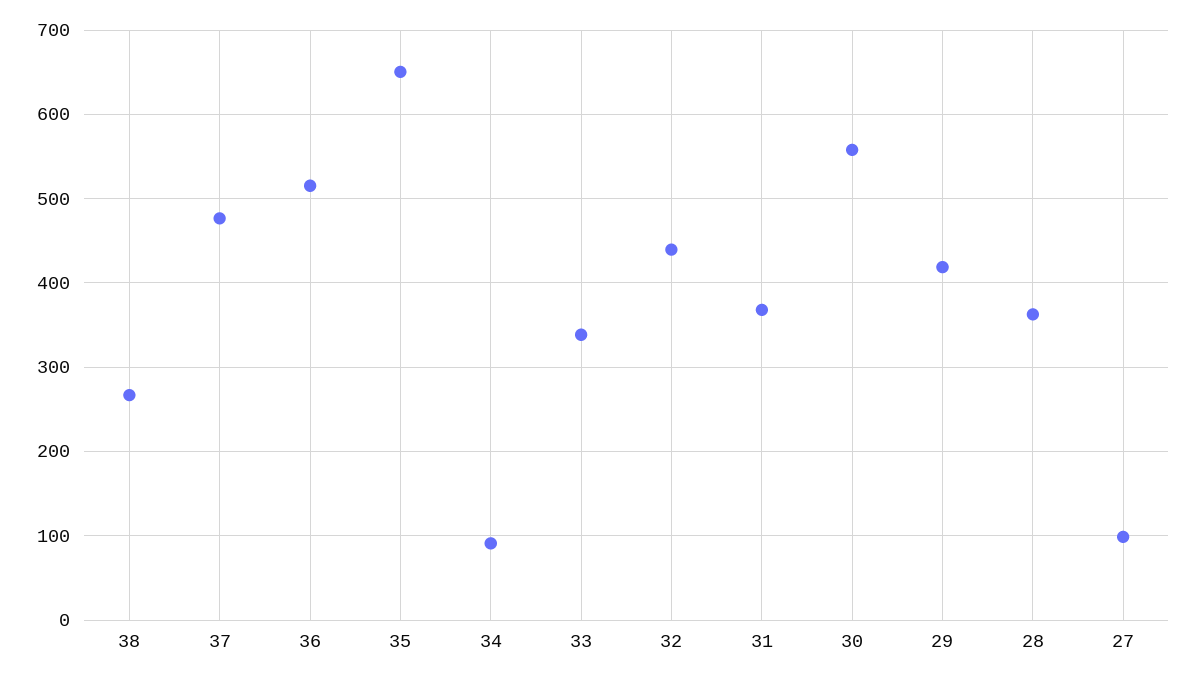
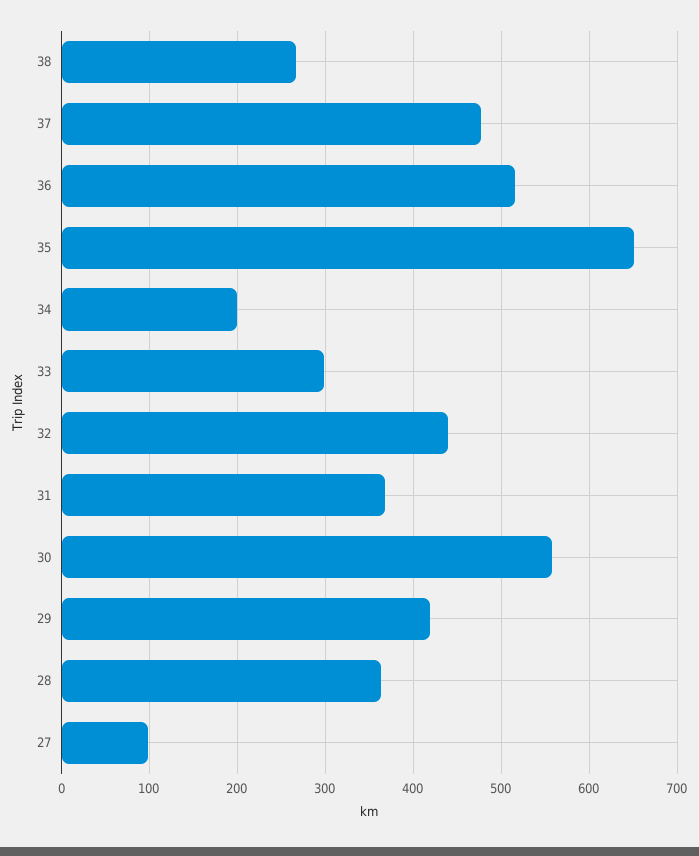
  {
    "38": 270,
    "37": 480,
    "36": 520,
    "35": 650,
-   "34": 90,
+   "34": 200,
-   "33": 340,
+   "33": 300,
    "32": 440,
    "31": 370,
    "30": 560,
    "29": 420,
    "28": 360,
    "27": 100
  }

